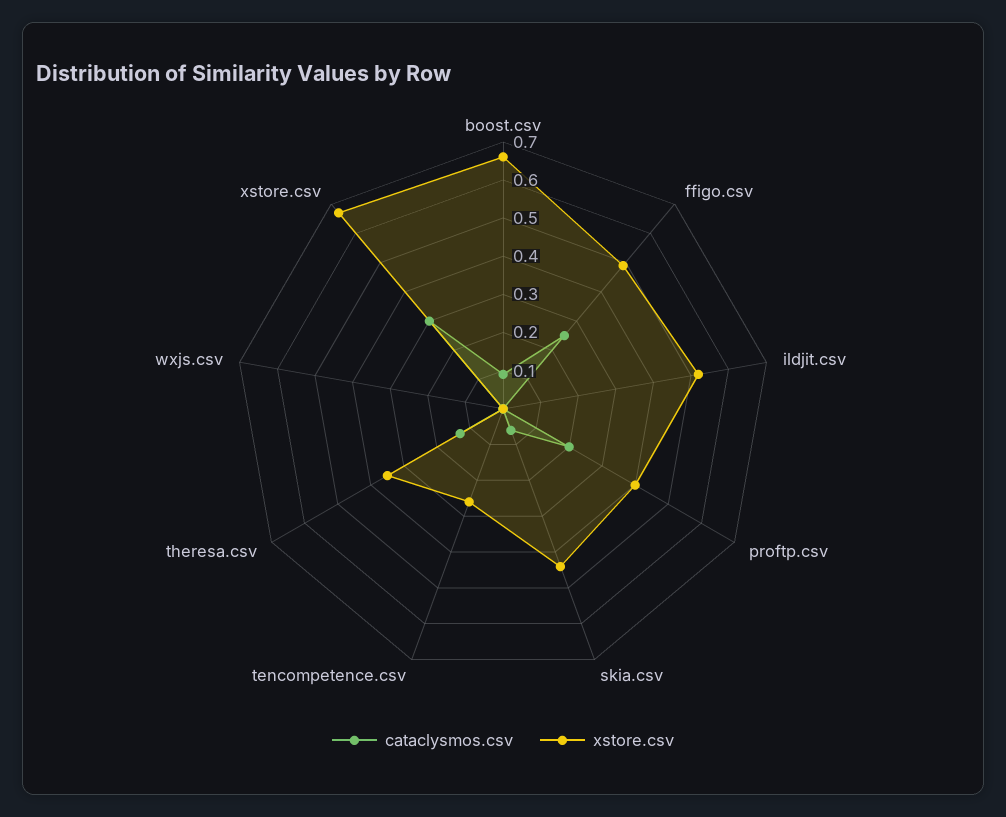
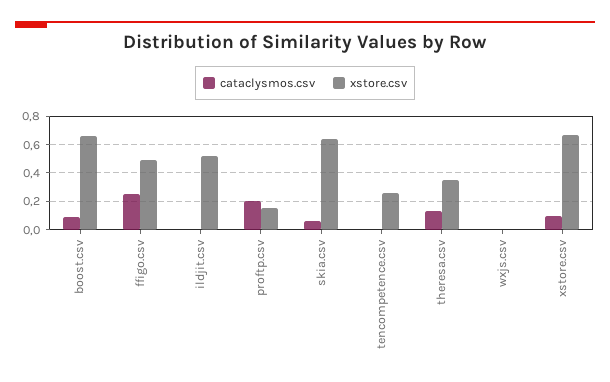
  {
    "cataclysmos.csv": {
      "boost.csv": 0.1,
      "ffigo.csv": 0.25,
      "ildjit.csv": 0,
      "proftp.csv": 0.2,
      "skia.csv": 0.05,
      "tencompetence.csv": 0,
      "theresa.csv": 0.15,
      "wxjs.csv": 0,
-     "xstore.csv": 0.3
+     "xstore.csv": 0.1
    },
    "xstore.csv": {
      "boost.csv": 0.65,
      "ffigo.csv": 0.5,
      "ildjit.csv": 0.5,
-     "proftp.csv": 0.4,
+     "proftp.csv": 0.15,
-     "skia.csv": 0.45,
+     "skia.csv": 0.65,
      "tencompetence.csv": 0.25,
      "theresa.csv": 0.35,
      "wxjs.csv": 0,
      "xstore.csv": 0.65
    }
  }

